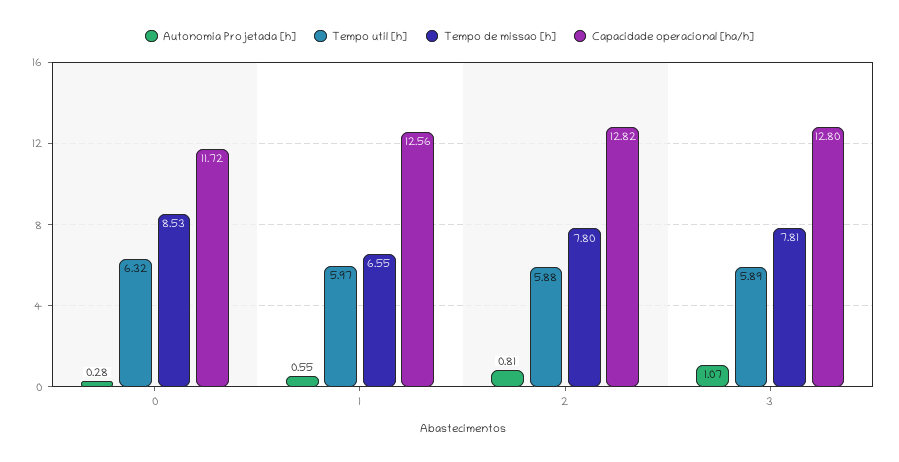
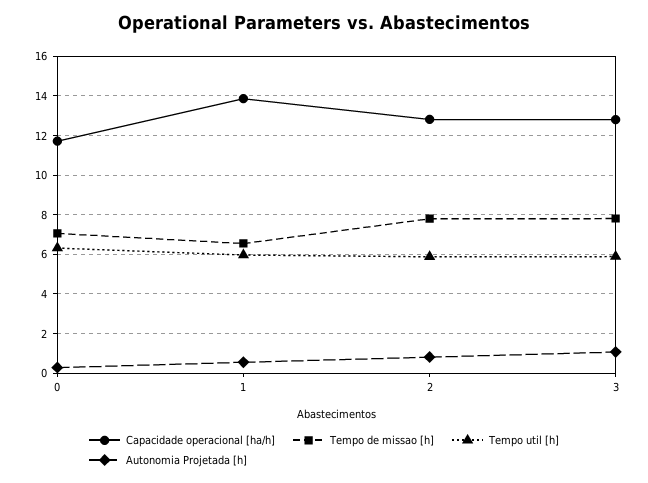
  {
    "Autonomia Projetada [h]": {
      "0": 0.28,
      "1": 0.55,
      "2": 0.81,
      "3": 1.07
    },
    "Tempo util [h]": {
      "0": 6.32,
      "1": 5.97,
      "2": 5.88,
      "3": 5.89
    },
    "Tempo de missao [h]": {
-     "0": 8.53,
+     "0": 7,
      "1": 6.55,
      "2": 7.8,
      "3": 7.81
    },
    "Capacidade operacional [ha/h]": {
      "0": 11.72,
-     "1": 12.56,
+     "1": 14,
      "2": 12.82,
      "3": 12.8
    }
  }

